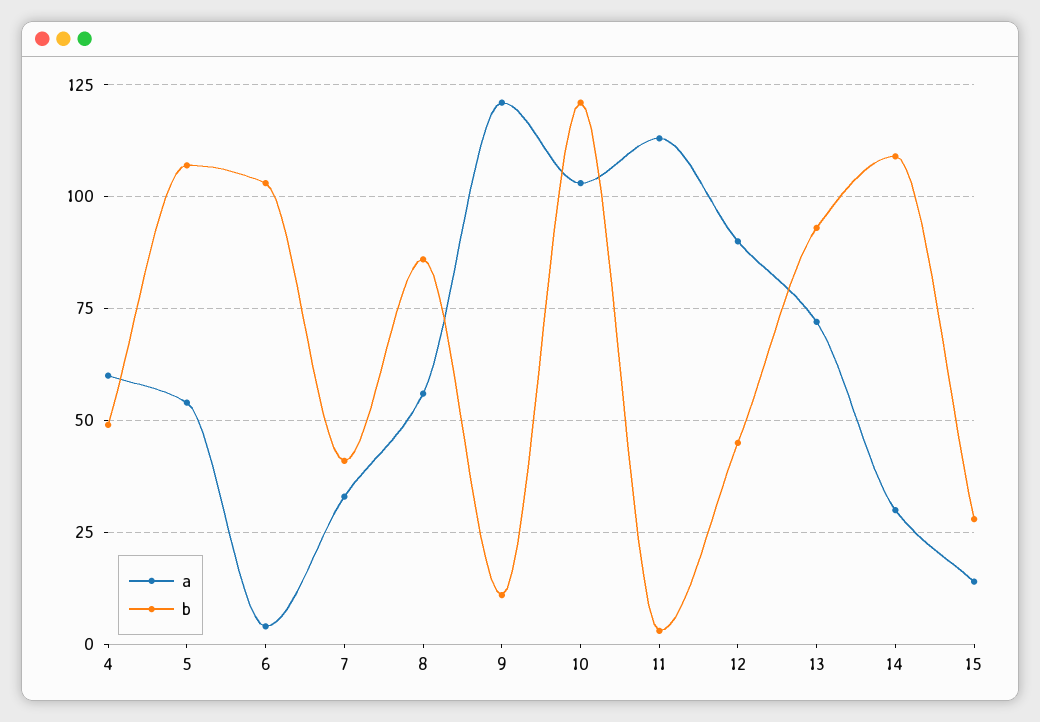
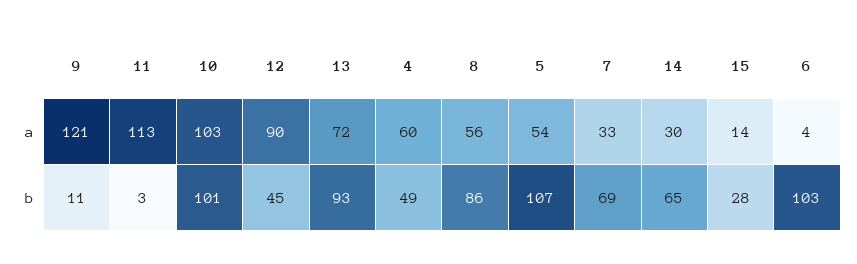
  {
    "a": {
      "4": 60,
      "5": 54,
      "6": 4,
      "7": 33,
      "8": 56,
      "9": 121,
      "10": 103,
      "11": 113,
      "12": 90,
      "13": 72,
      "14": 30,
      "15": 14
    },
    "b": {
      "4": 49,
      "5": 107,
      "6": 103,
-     "7": 40,
+     "7": 69,
      "8": 86,
      "9": 11,
-     "10": 120,
+     "10": 101,
      "11": 3,
      "12": 45,
      "13": 93,
-     "14": 110,
+     "14": 65,
      "15": 28
    }
  }

